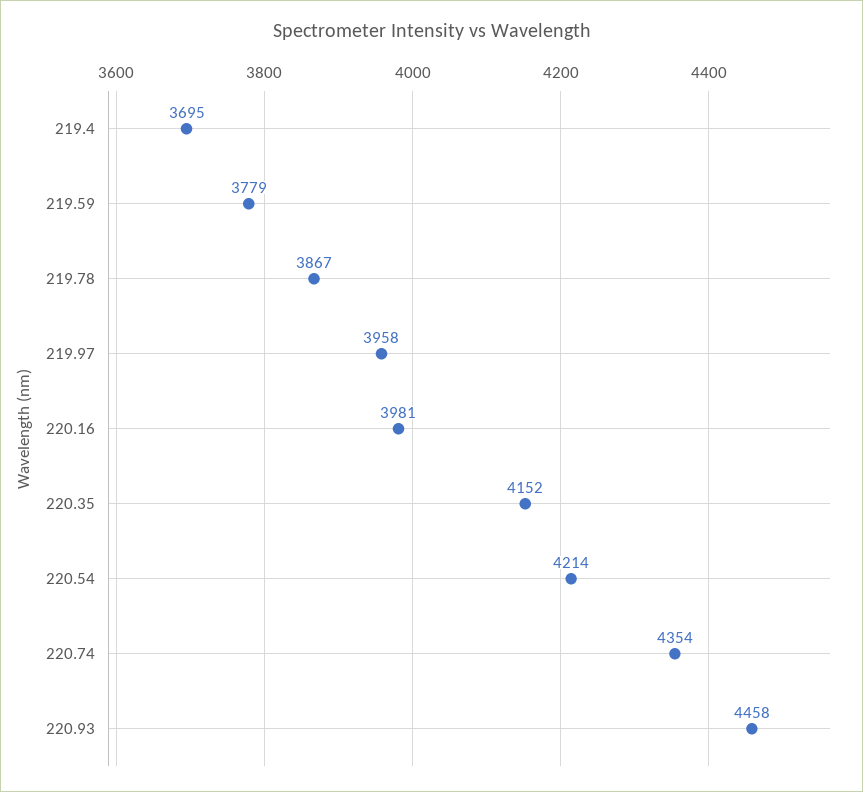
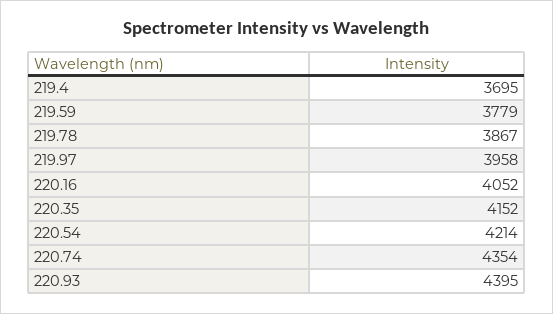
  {
    "219.4": 3695,
    "219.59": 3779,
    "219.78": 3867,
    "219.97": 3958,
-   "220.16": 3981,
+   "220.16": 4052,
    "220.35": 4152,
    "220.54": 4214,
    "220.74": 4354,
-   "220.93": 4458
+   "220.93": 4395
  }

